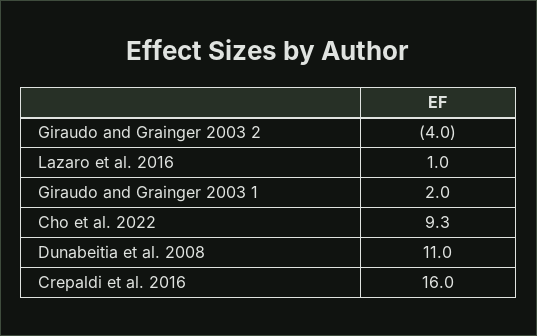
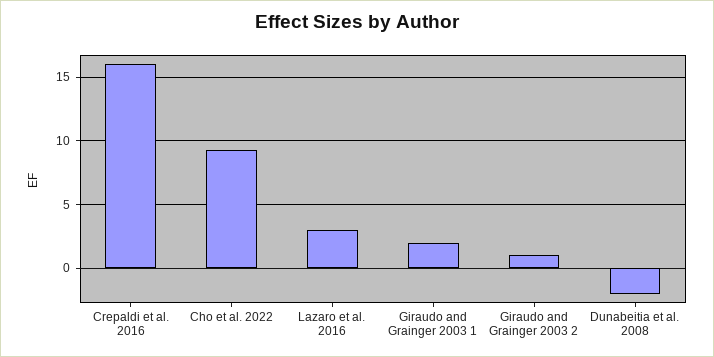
  {
-   "Giraudo and Grainger 2003 2": -4,
+   "Giraudo and Grainger 2003 2": 1,
-   "Lazaro et al. 2016": 1,
+   "Lazaro et al. 2016": 3,
    "Giraudo and Grainger 2003 1": 2,
    "Cho et al. 2022": 9.3,
-   "Dunabeitia et al. 2008": 11,
+   "Dunabeitia et al. 2008": -2,
    "Crepaldi et al. 2016": 16
  }

